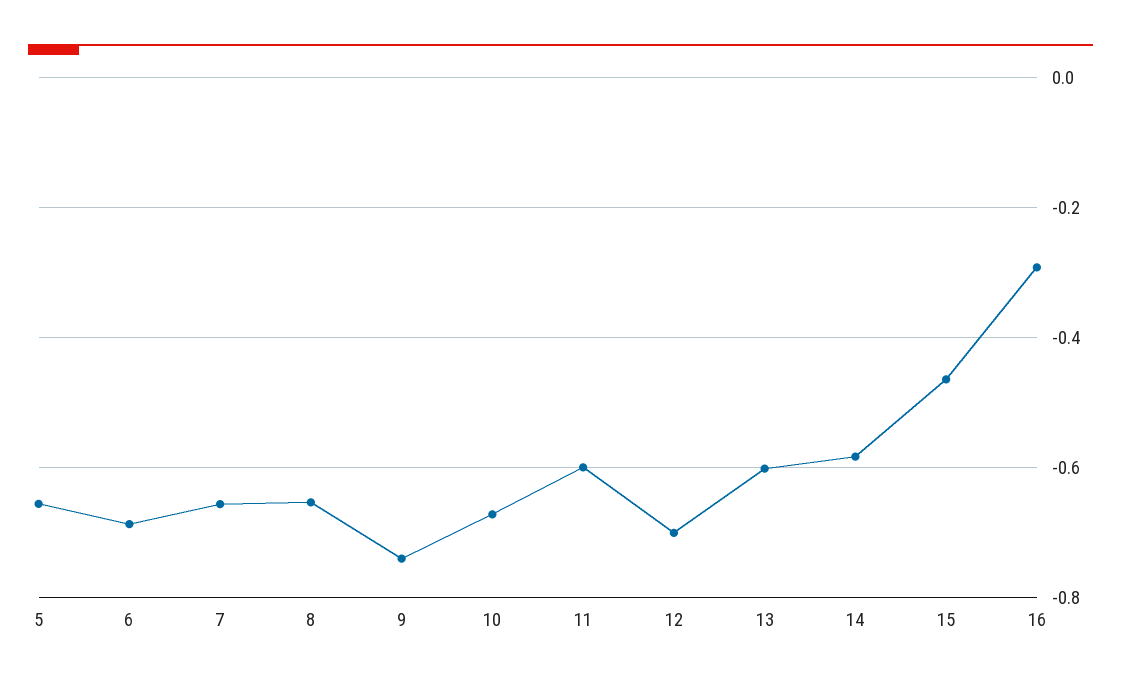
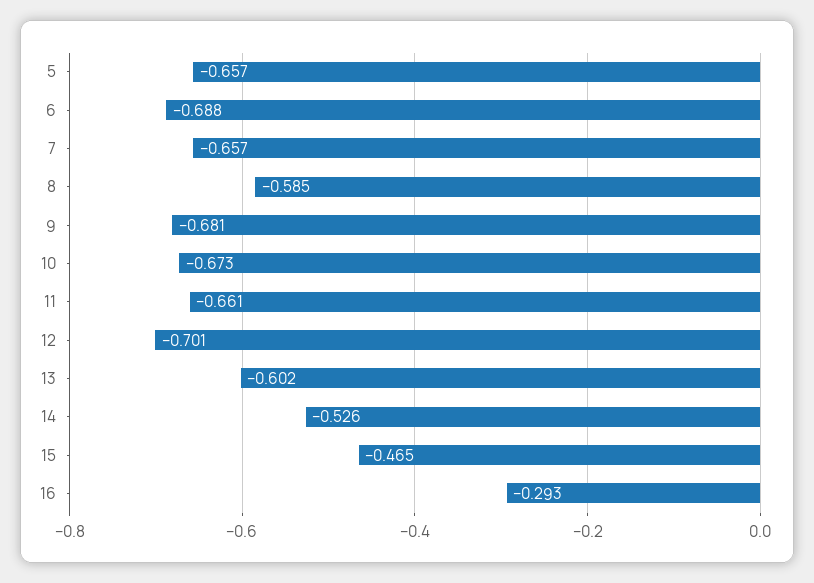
  {
    "5": -0.657,
    "6": -0.688,
    "7": -0.657,
-   "8": -0.66,
+   "8": -0.585,
-   "9": -0.74,
+   "9": -0.681,
    "10": -0.673,
-   "11": -0.6,
+   "11": -0.661,
    "12": -0.701,
    "13": -0.602,
-   "14": -0.58,
+   "14": -0.526,
    "15": -0.465,
    "16": -0.293
  }

